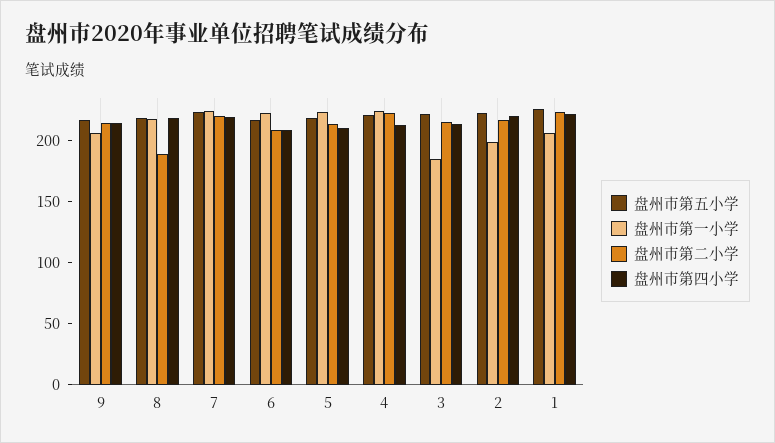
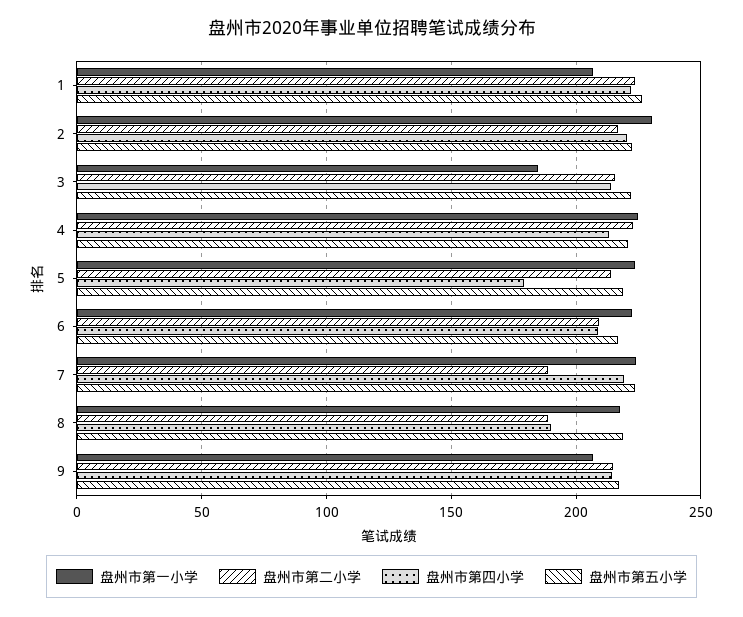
  {
    "盘州市第五小学": {
      "9": 215,
      "8": 220,
      "7": 225,
      "6": 215,
      "5": 220,
      "4": 220,
      "3": 220,
      "2": 225,
      "1": 225
    },
    "盘州市第一小学": {
      "9": 205,
      "8": 220,
      "7": 225,
      "6": 220,
      "5": 225,
      "4": 225,
      "3": 185,
-     "2": 200,
+     "2": 230,
      "1": 205
    },
    "盘州市第二小学": {
      "9": 215,
      "8": 190,
-     "7": 220,
+     "7": 190,
      "6": 210,
      "5": 215,
      "4": 225,
      "3": 215,
      "2": 215,
      "1": 225
    },
    "盘州市第四小学": {
      "9": 215,
-     "8": 220,
+     "8": 190,
      "7": 220,
      "6": 210,
-     "5": 210,
+     "5": 180,
      "4": 215,
      "3": 215,
      "2": 220,
      "1": 220
    }
  }

